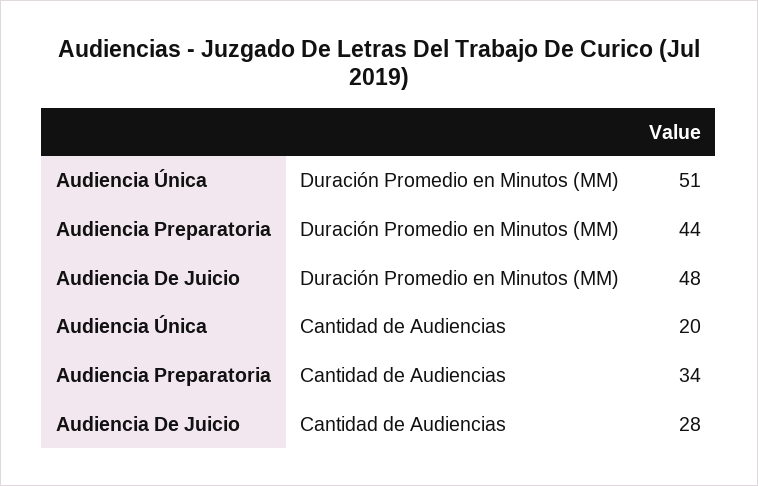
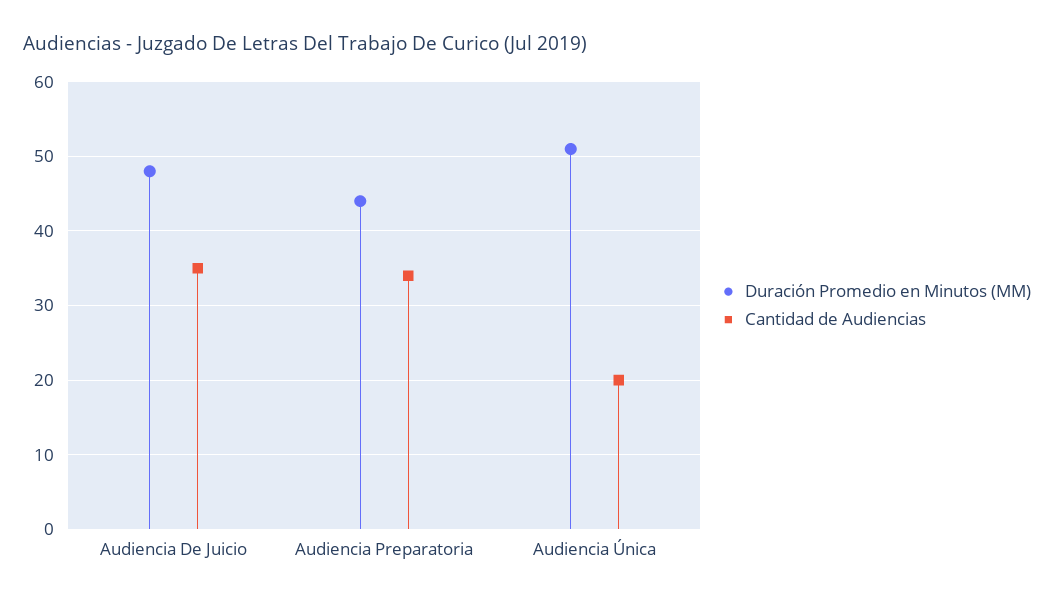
  {
    "Duración Promedio en Minutos (MM)": {
      "Audiencia Única": 51,
      "Audiencia Preparatoria": 44,
      "Audiencia De Juicio": 48
    },
    "Cantidad de Audiencias": {
      "Audiencia Única": 20,
      "Audiencia Preparatoria": 34,
-     "Audiencia De Juicio": 28
+     "Audiencia De Juicio": 35
    }
  }

